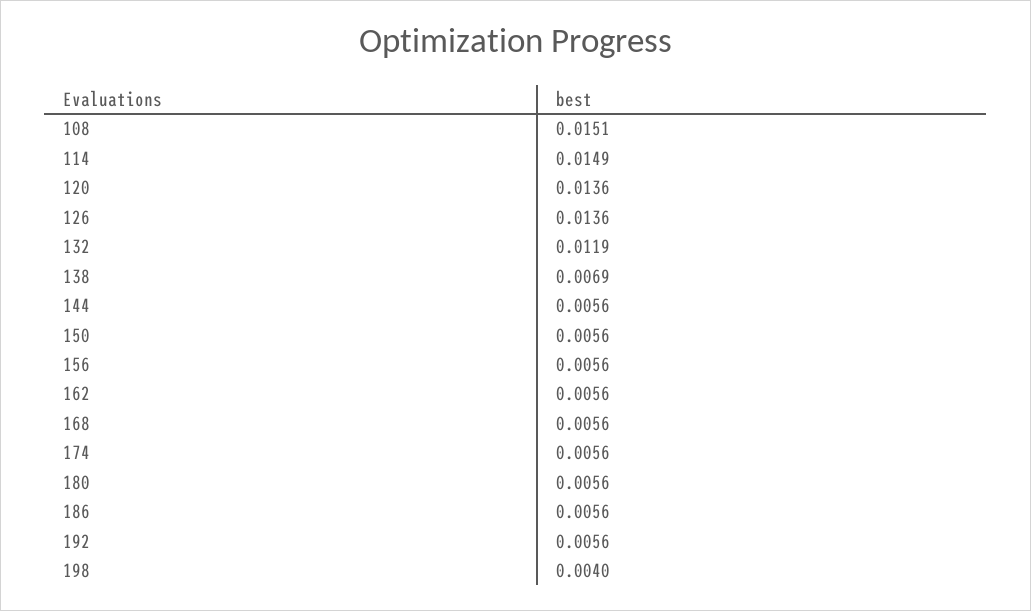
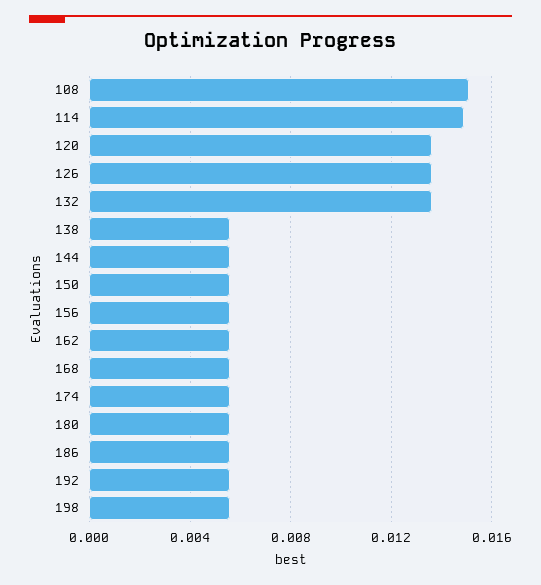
  {
    "108": 0.0151,
    "114": 0.0149,
    "120": 0.0136,
    "126": 0.0136,
-   "132": 0.0119,
+   "132": 0.0135,
-   "138": 0.0069,
+   "138": 0.0055,
    "144": 0.0056,
    "150": 0.0056,
    "156": 0.0056,
    "162": 0.0056,
    "168": 0.0056,
    "174": 0.0056,
    "180": 0.0056,
    "186": 0.0056,
    "192": 0.0056,
-   "198": 0.004
+   "198": 0.0055
  }

